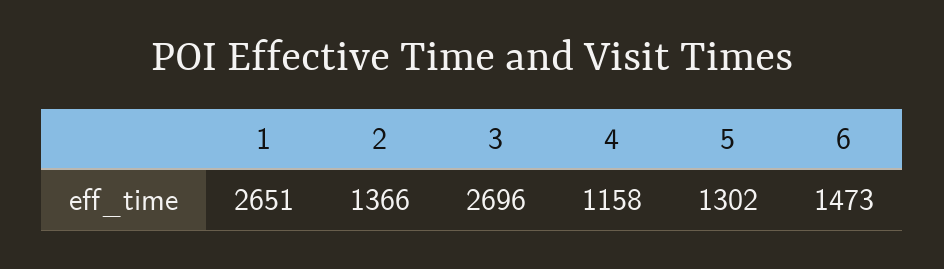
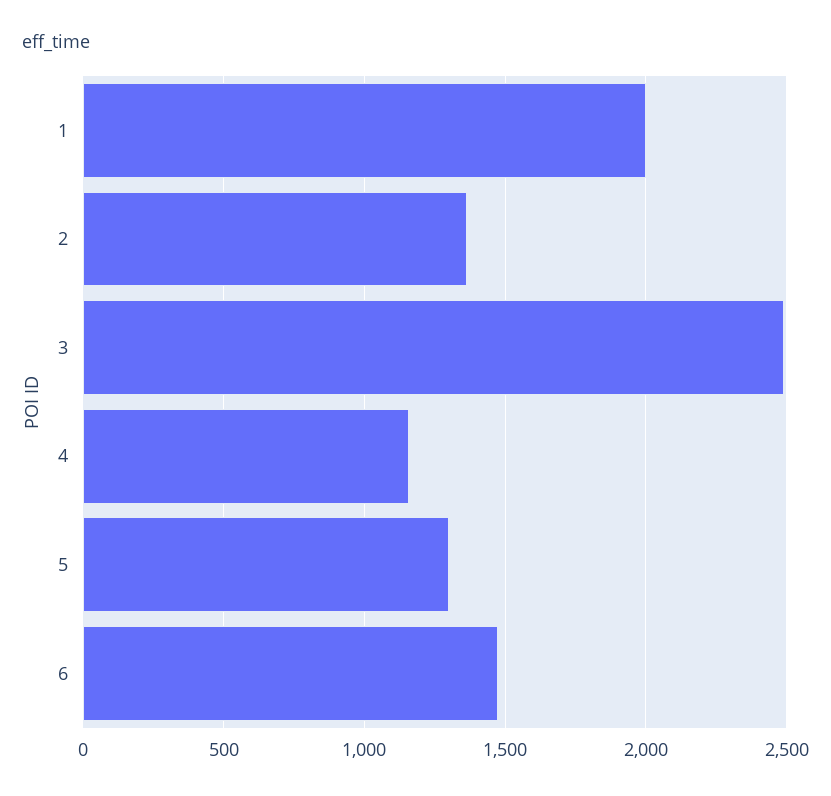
  {
-   "1": 2651,
+   "1": 2000,
    "2": 1366,
-   "3": 2696,
+   "3": 2500,
    "4": 1158,
    "5": 1302,
    "6": 1473
  }

